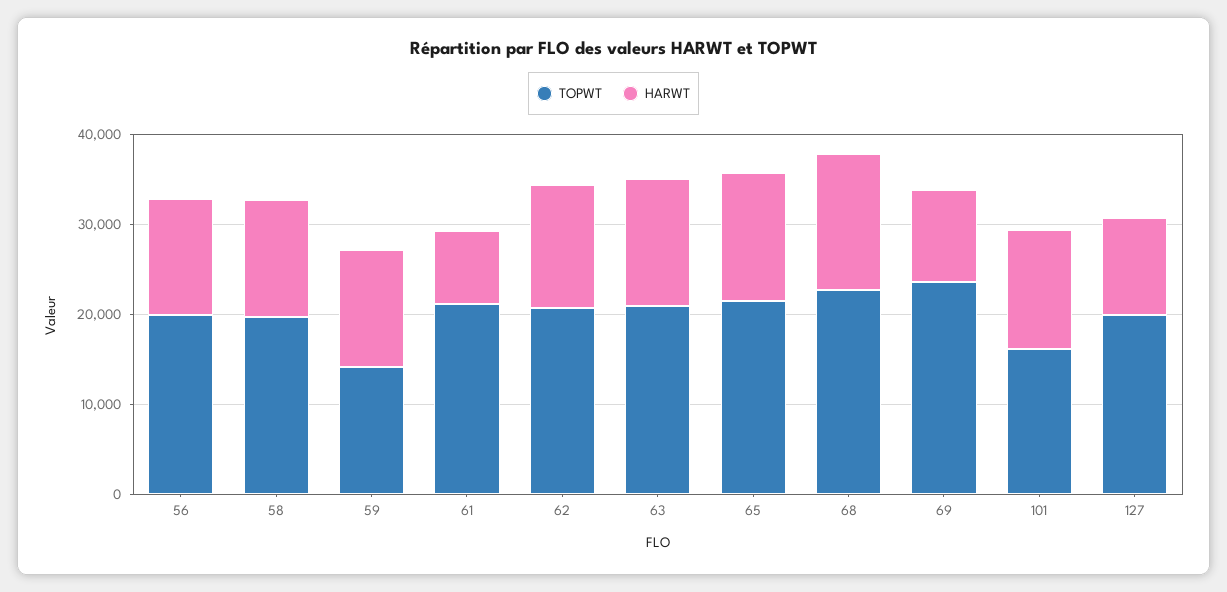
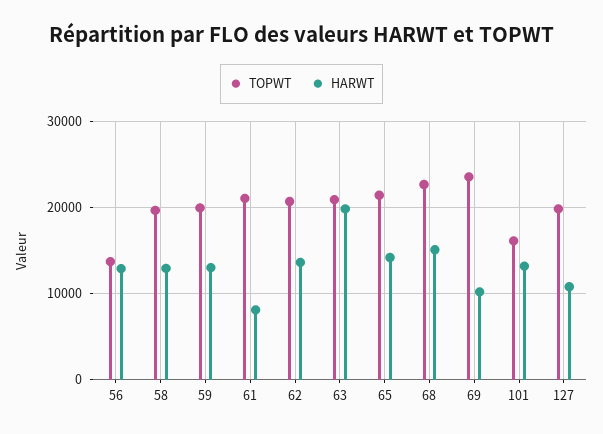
  {
    "TOPWT": {
-     "56": 20000,
+     "56": 14000,
      "58": 20000,
-     "59": 14000,
+     "59": 20000,
      "61": 21000,
      "62": 21000,
      "63": 21000,
      "65": 21000,
      "68": 23000,
      "69": 24000,
      "101": 16000,
      "127": 20000
    },
    "HARWT": {
      "56": 13000,
      "58": 13000,
      "59": 13000,
      "61": 8000,
      "62": 14000,
-     "63": 14000,
+     "63": 20000,
      "65": 14000,
      "68": 15000,
      "69": 10000,
      "101": 13000,
      "127": 11000
    }
  }

